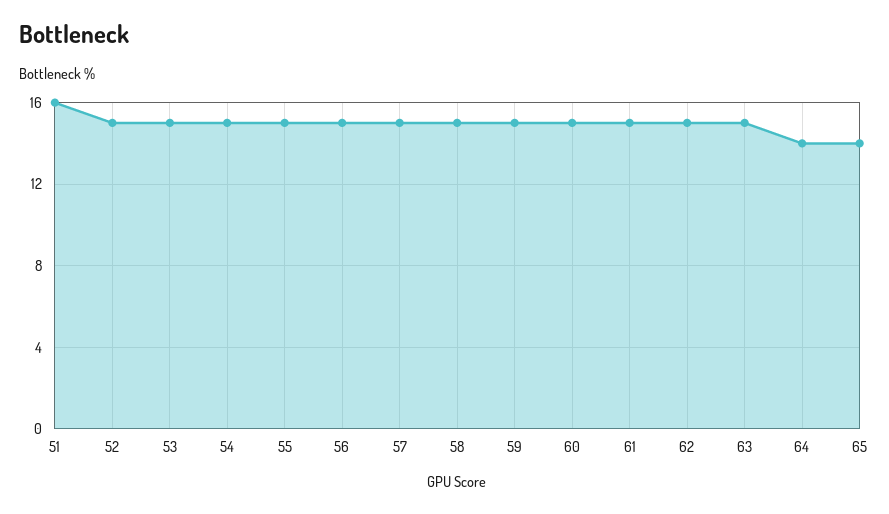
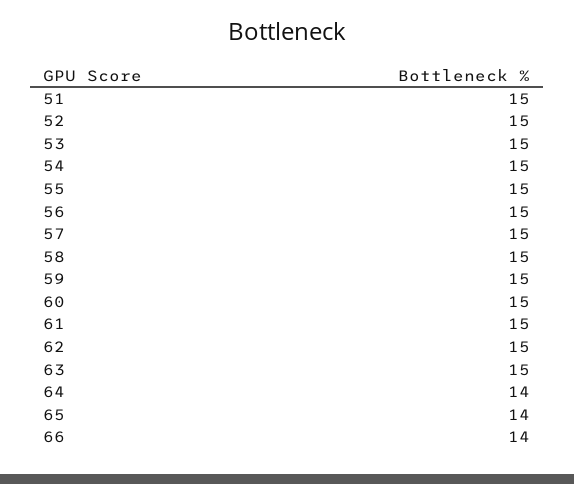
  {
-   "51": 16,
+   "51": 15,
    "52": 15,
    "53": 15,
    "54": 15,
    "55": 15,
    "56": 15,
    "57": 15,
    "58": 15,
    "59": 15,
    "60": 15,
    "61": 15,
    "62": 15,
    "63": 15,
    "64": 14,
-   "65": 14
+   "65": 14,
+   "66": 14
  }

